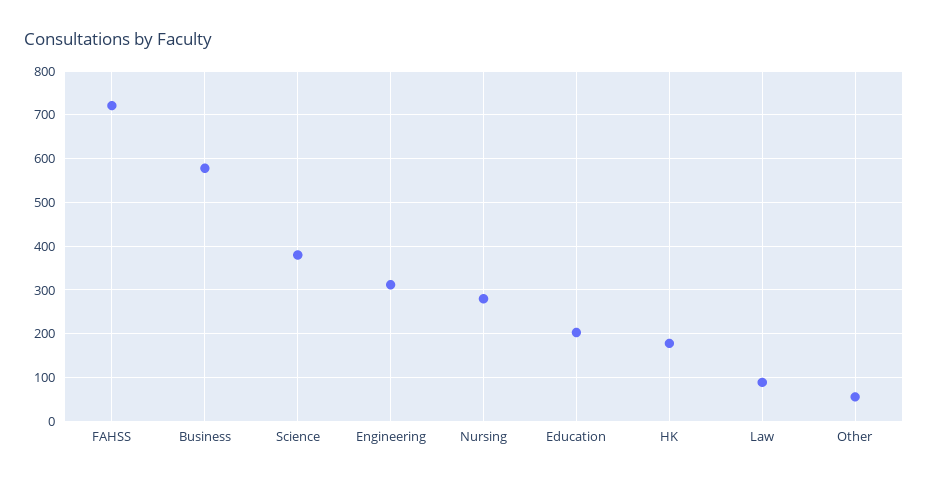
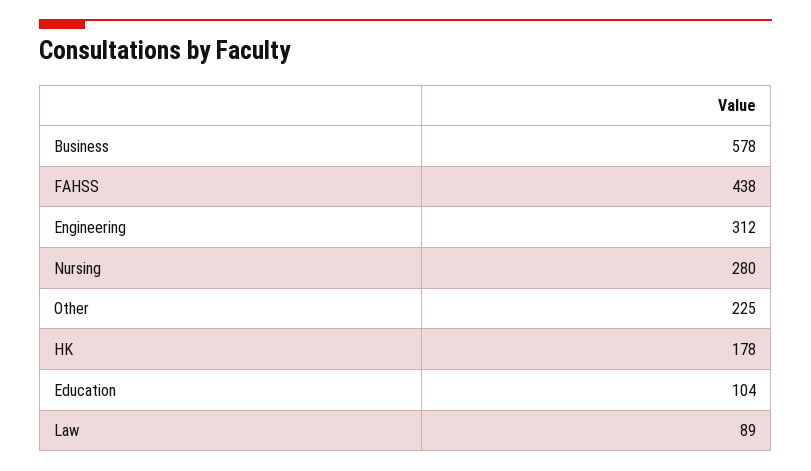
  {
-   "FAHSS": 720,
+   "FAHSS": 438,
    "Business": 578,
-   "Science": 380,
    "Engineering": 312,
    "Nursing": 280,
-   "Education": 200,
+   "Education": 104,
    "HK": 178,
    "Law": 89,
-   "Other": 60
+   "Other": 225
  }

